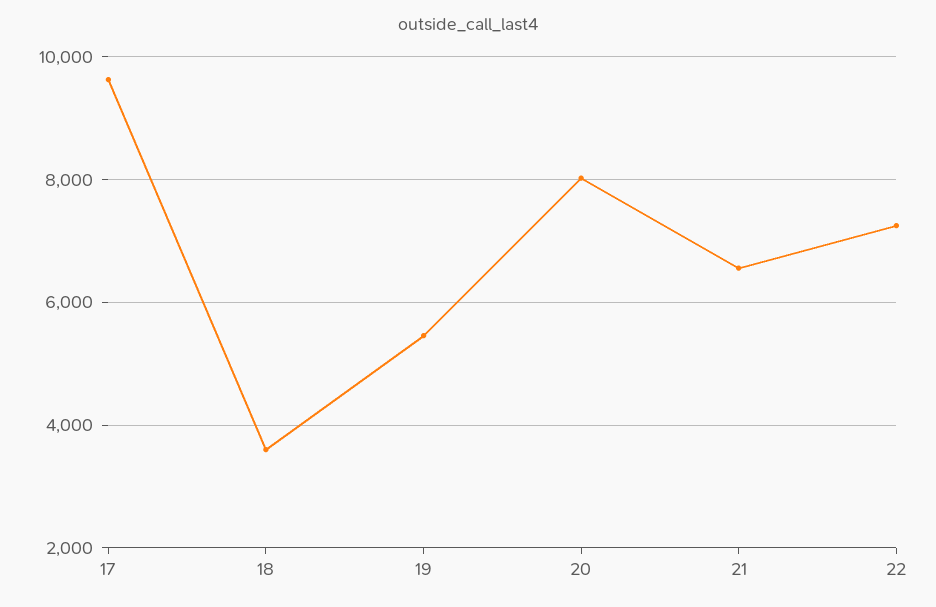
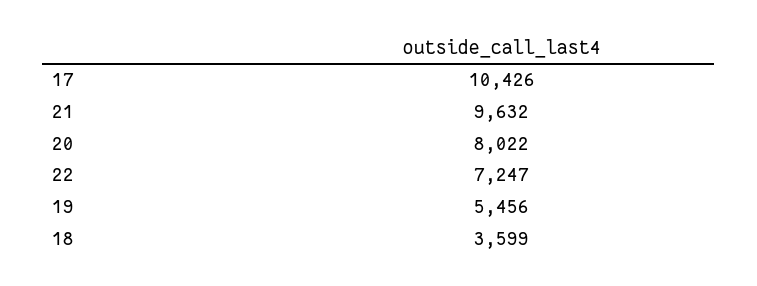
  {
-   "17": 9600,
+   "17": 10426,
    "18": 3599,
    "19": 5456,
    "20": 8022,
-   "21": 6600,
+   "21": 9632,
    "22": 7247
  }

